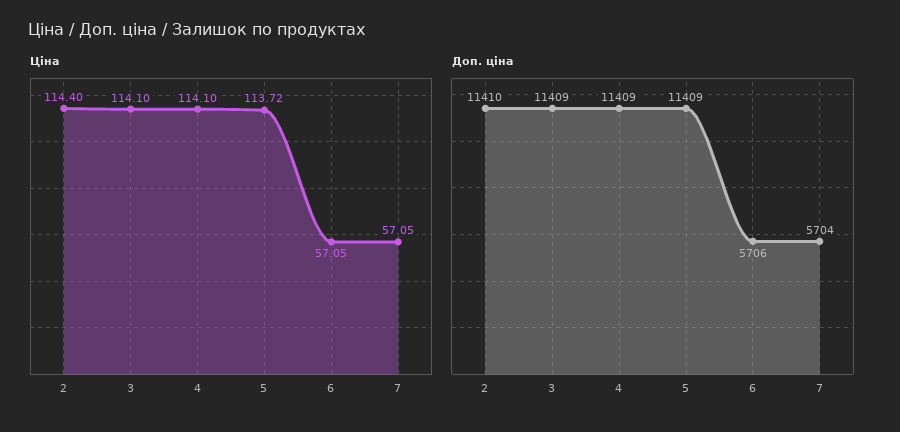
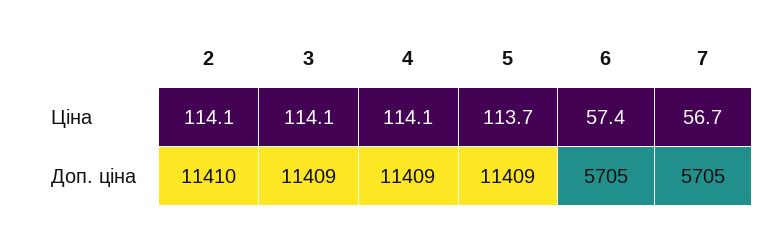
  {
    "Ціна": {
-     "2": 114.4,
+     "2": 114.1,
      "3": 114.1,
      "4": 114.1,
      "5": 113.72,
-     "6": 57.05,
+     "6": 57.4,
-     "7": 57.05
+     "7": 56.7
    },
    "Доп. ціна": {
      "2": 11410,
      "3": 11409,
      "4": 11409,
      "5": 11409,
-     "6": 5706,
+     "6": 5705,
-     "7": 5704
+     "7": 5705
    }
  }

